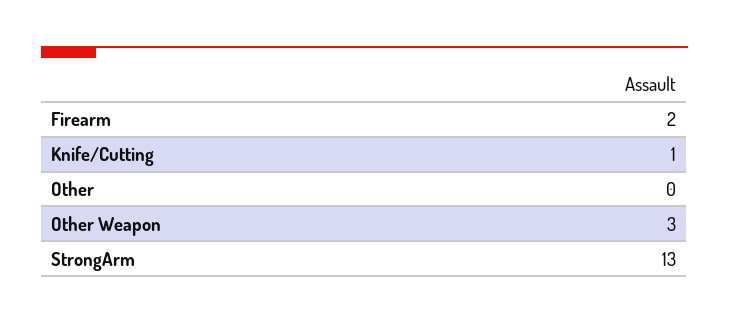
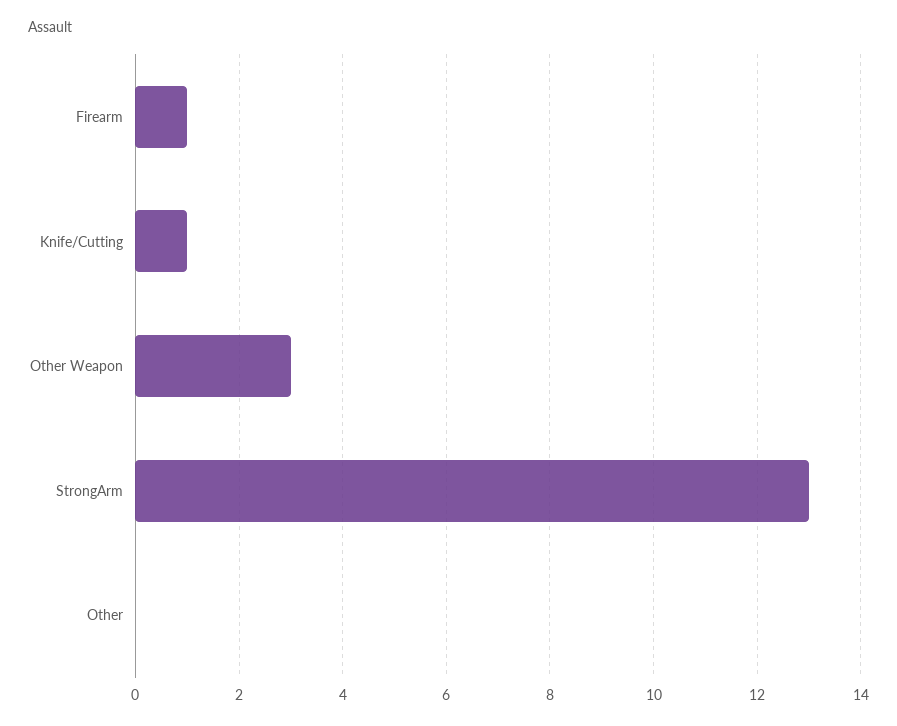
  {
-   "Firearm": 2,
+   "Firearm": 1,
    "Knife/Cutting": 1,
    "Other": 0,
    "Other Weapon": 3,
    "StrongArm": 13
  }

